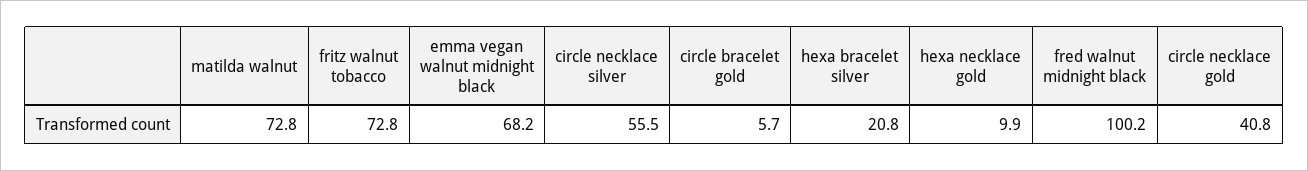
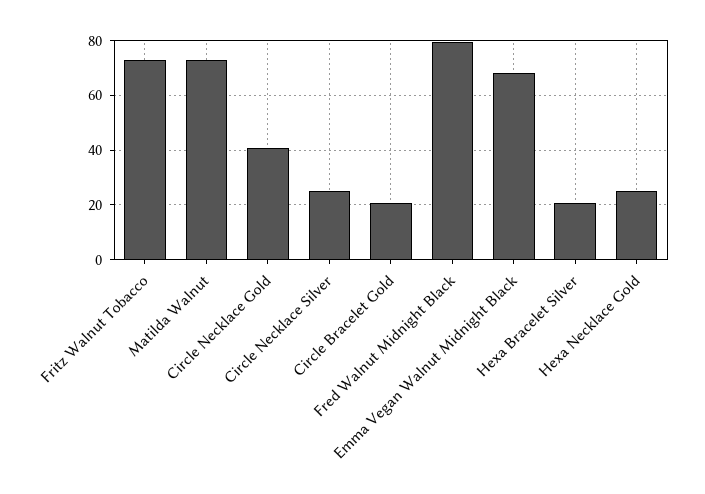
  {
    "matilda walnut": 72.8,
    "fritz walnut tobacco": 72.8,
    "emma vegan walnut midnight black": 68.2,
-   "circle necklace silver": 55.5,
+   "circle necklace silver": 25,
-   "circle bracelet gold": 5.7,
+   "circle bracelet gold": 20,
    "hexa bracelet silver": 20.8,
-   "hexa necklace gold": 9.9,
+   "hexa necklace gold": 25,
-   "fred walnut midnight black": 100.2,
+   "fred walnut midnight black": 80,
    "circle necklace gold": 40.8
  }

